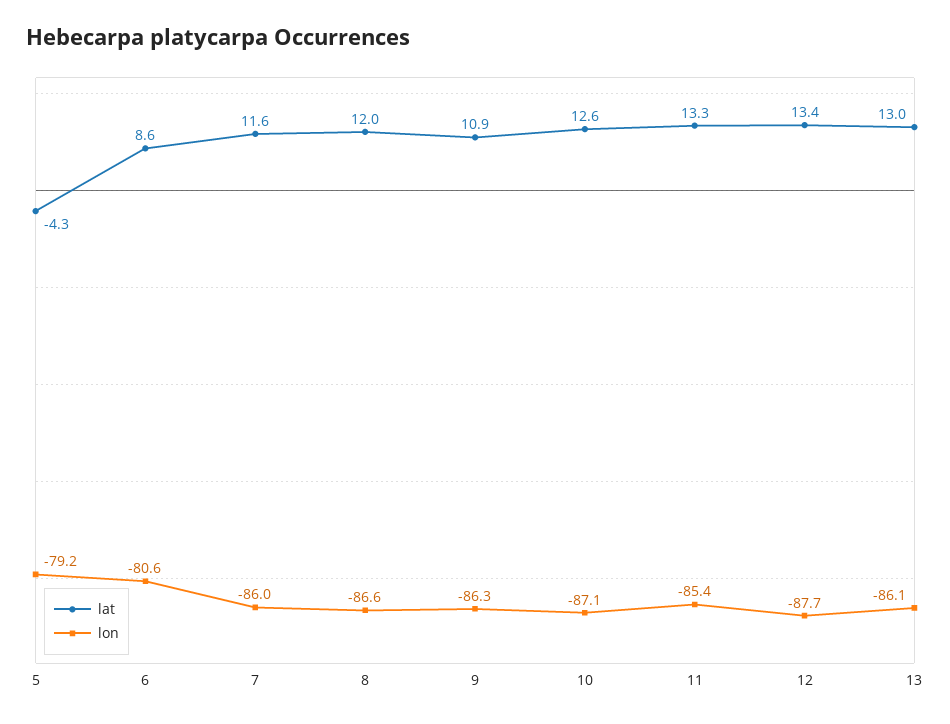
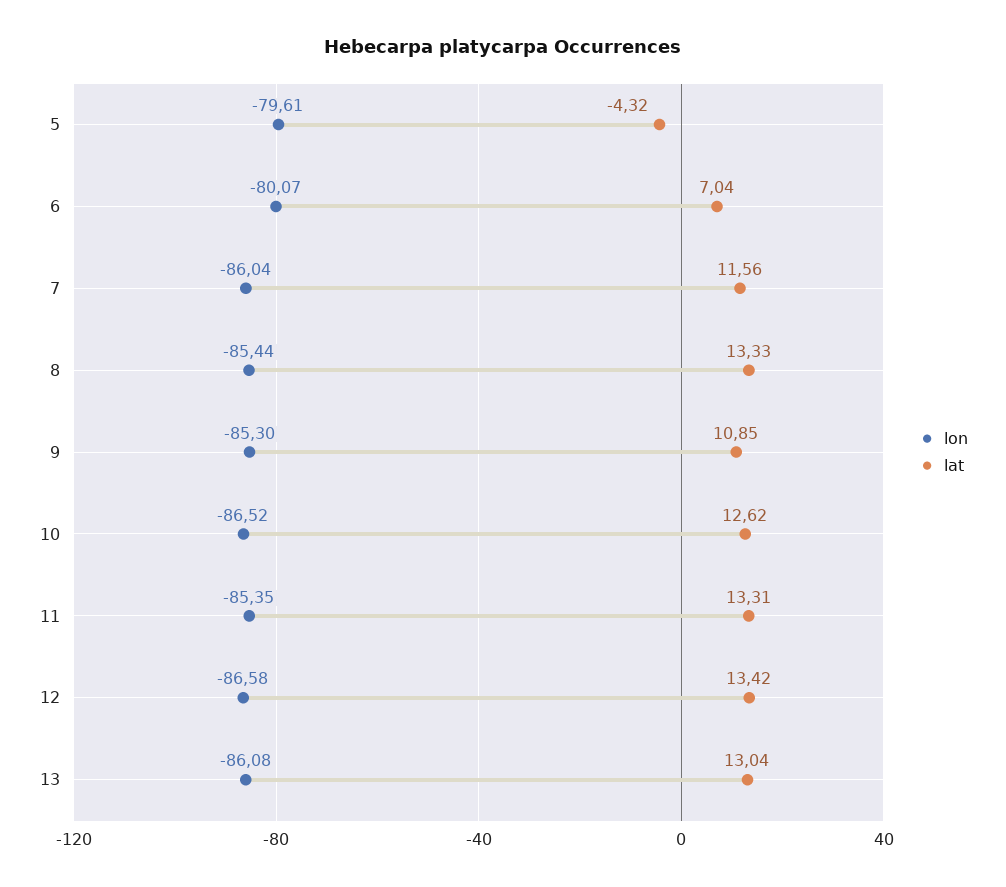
  {
    "lat": {
      "5": -4.32,
-     "6": 8.6,
+     "6": 7.04,
      "7": 11.56,
-     "8": 12,
+     "8": 13.33,
      "9": 10.85,
      "10": 12.62,
      "11": 13.31,
      "12": 13.42,
      "13": 13.04
    },
    "lon": {
-     "5": -79.2,
+     "5": -79.61,
-     "6": -80.6,
+     "6": -80.07,
      "7": -86.04,
-     "8": -86.6,
+     "8": -85.44,
-     "9": -86.3,
+     "9": -85.3,
-     "10": -87.1,
+     "10": -86.52,
      "11": -85.35,
-     "12": -87.7,
+     "12": -86.58,
      "13": -86.08
    }
  }

